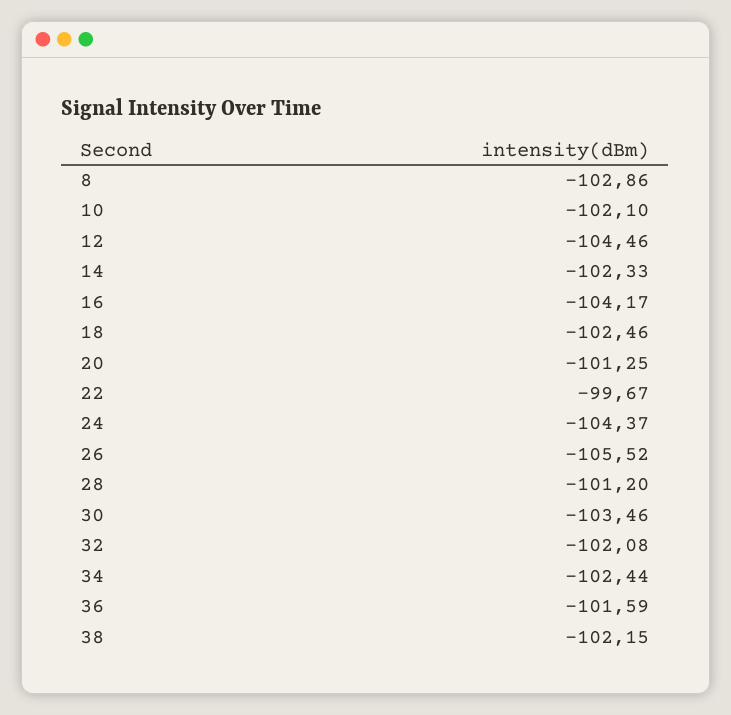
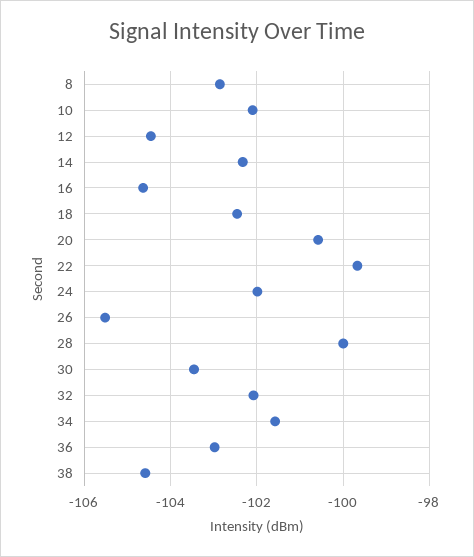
  {
    "8": -102.86,
    "10": -102.1,
    "12": -104.46,
    "14": -102.33,
-   "16": -104.17,
+   "16": -104.6,
    "18": -102.46,
-   "20": -101.25,
+   "20": -100.6,
    "22": -99.67,
-   "24": -104.37,
+   "24": -102,
    "26": -105.52,
-   "28": -101.2,
+   "28": -100,
    "30": -103.46,
    "32": -102.08,
-   "34": -102.44,
+   "34": -101.6,
-   "36": -101.59,
+   "36": -103,
-   "38": -102.15
+   "38": -104.6
  }

